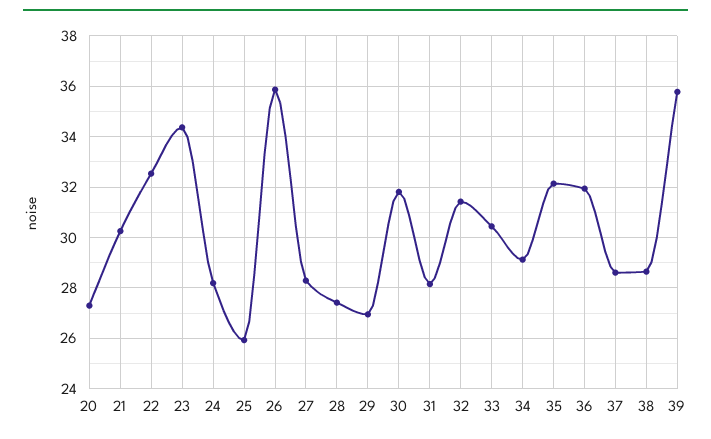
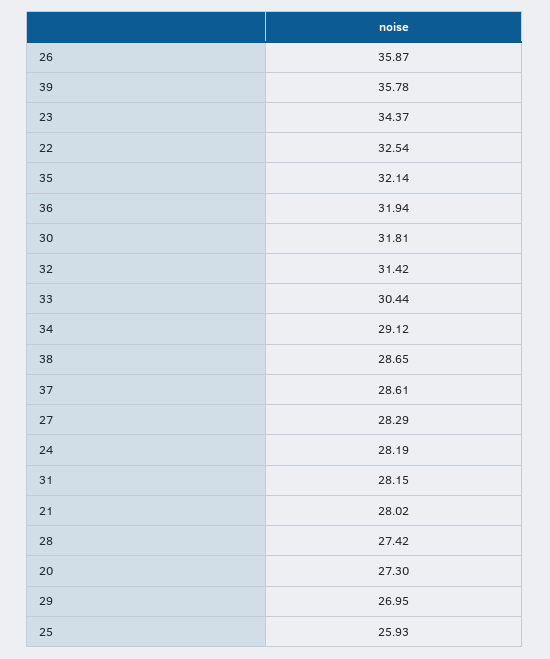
  {
    "20": 27.3,
-   "21": 30.25,
+   "21": 28.02,
    "22": 32.54,
    "23": 34.37,
    "24": 28.19,
    "25": 25.93,
    "26": 35.87,
    "27": 28.29,
    "28": 27.42,
    "29": 26.95,
    "30": 31.81,
    "31": 28.15,
    "32": 31.42,
    "33": 30.44,
    "34": 29.12,
    "35": 32.14,
    "36": 31.94,
    "37": 28.61,
    "38": 28.65,
    "39": 35.78
  }

